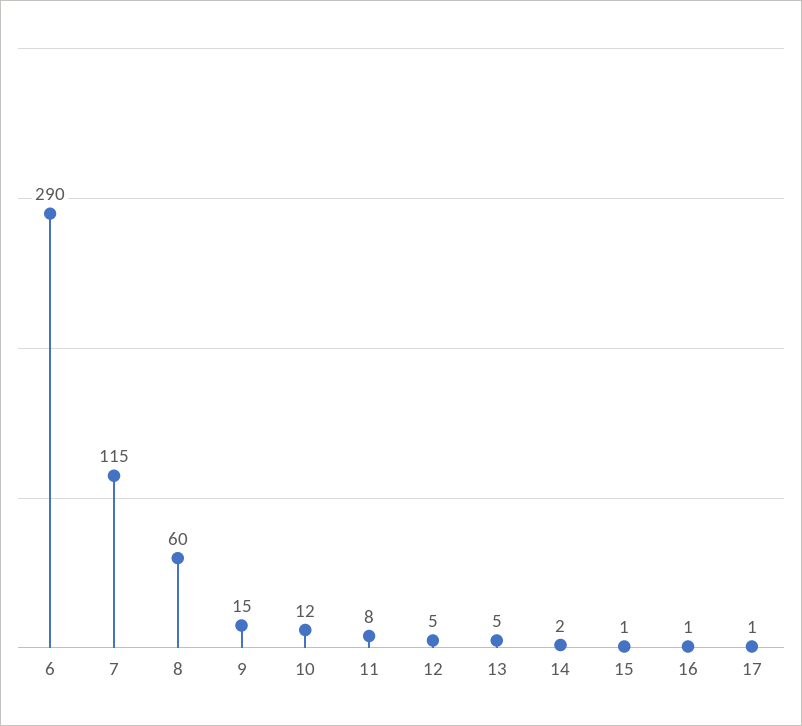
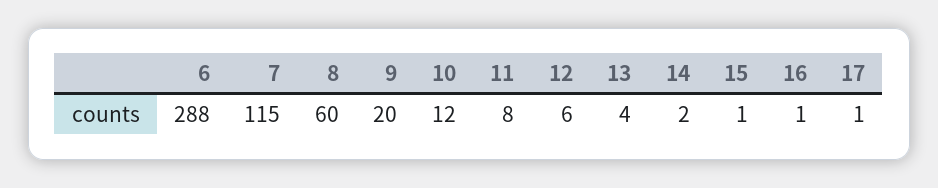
  {
-   "6": 290,
+   "6": 288,
    "7": 115,
    "8": 60,
-   "9": 15,
+   "9": 20,
    "10": 12,
    "11": 8,
-   "12": 5,
+   "12": 6,
-   "13": 5,
+   "13": 4,
    "14": 2,
    "15": 1,
    "16": 1,
    "17": 1
  }

